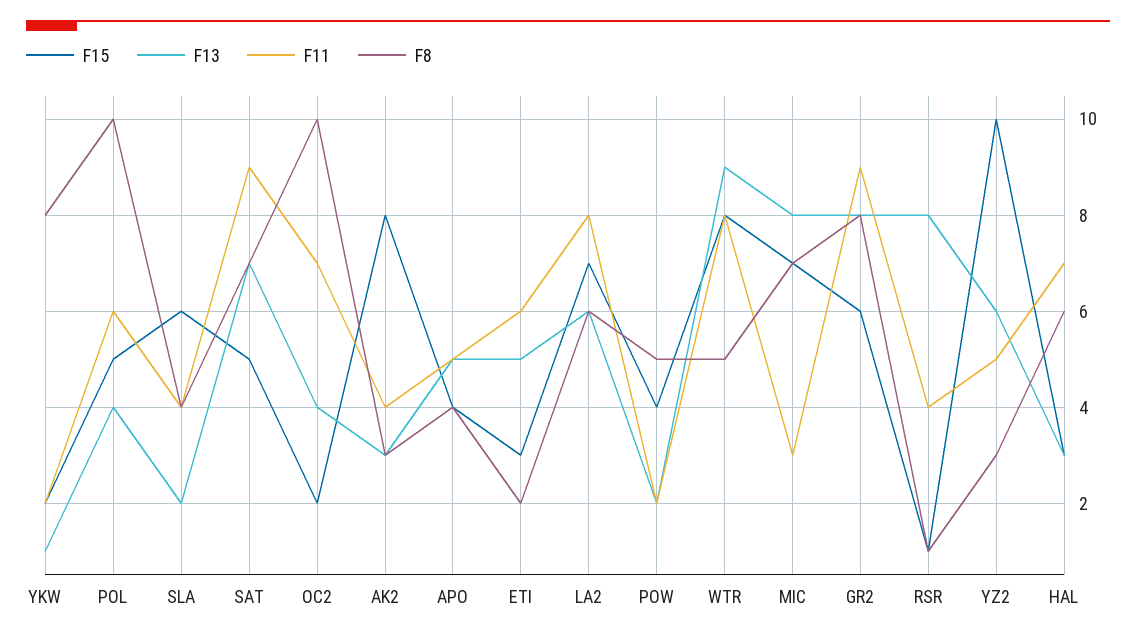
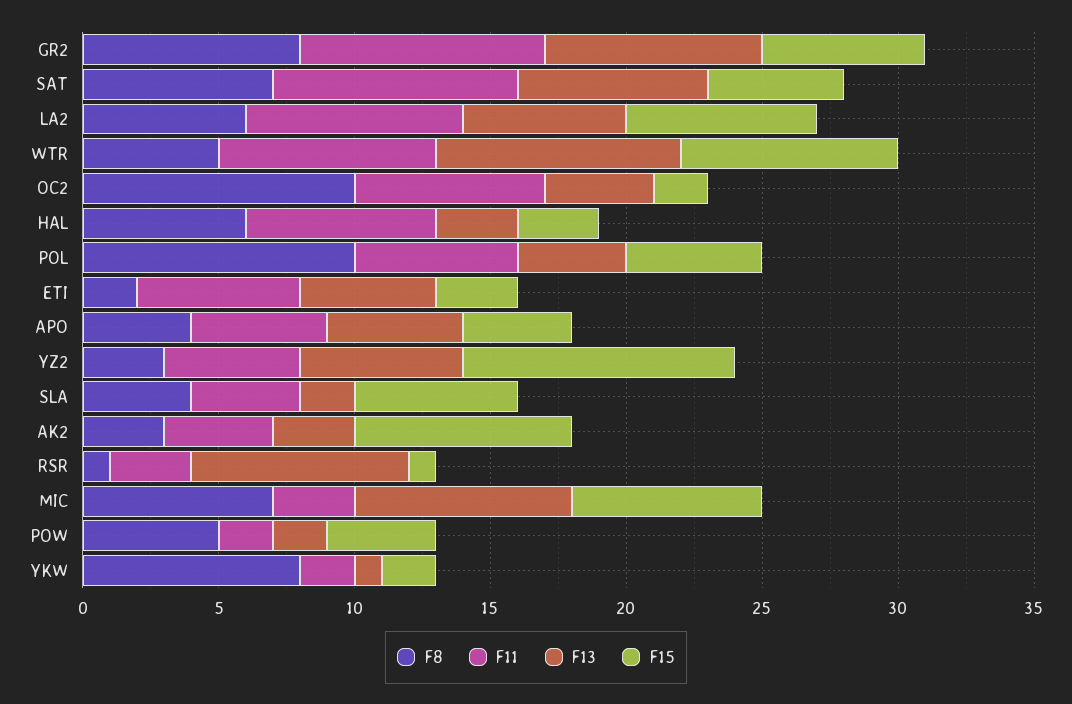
  {
    "F15": {
      "YKW": 2,
      "POL": 5,
      "SLA": 6,
      "SAT": 5,
      "OC2": 2,
      "AK2": 8,
      "APO": 4,
      "ETI": 3,
      "LA2": 7,
      "POW": 4,
      "WTR": 8,
      "MIC": 7,
      "GR2": 6,
      "RSR": 1,
      "YZ2": 10,
      "HAL": 3
    },
    "F13": {
      "YKW": 1,
      "POL": 4,
      "SLA": 2,
      "SAT": 7,
      "OC2": 4,
      "AK2": 3,
      "APO": 5,
      "ETI": 5,
      "LA2": 6,
      "POW": 2,
      "WTR": 9,
      "MIC": 8,
      "GR2": 8,
      "RSR": 8,
      "YZ2": 6,
      "HAL": 3
    },
    "F11": {
      "YKW": 2,
      "POL": 6,
      "SLA": 4,
      "SAT": 9,
      "OC2": 7,
      "AK2": 4,
      "APO": 5,
      "ETI": 6,
      "LA2": 8,
      "POW": 2,
      "WTR": 8,
      "MIC": 3,
      "GR2": 9,
-     "RSR": 4,
+     "RSR": 3,
      "YZ2": 5,
      "HAL": 7
    },
    "F8": {
      "YKW": 8,
      "POL": 10,
      "SLA": 4,
      "SAT": 7,
      "OC2": 10,
      "AK2": 3,
      "APO": 4,
      "ETI": 2,
      "LA2": 6,
      "POW": 5,
      "WTR": 5,
      "MIC": 7,
      "GR2": 8,
      "RSR": 1,
      "YZ2": 3,
      "HAL": 6
    }
  }

